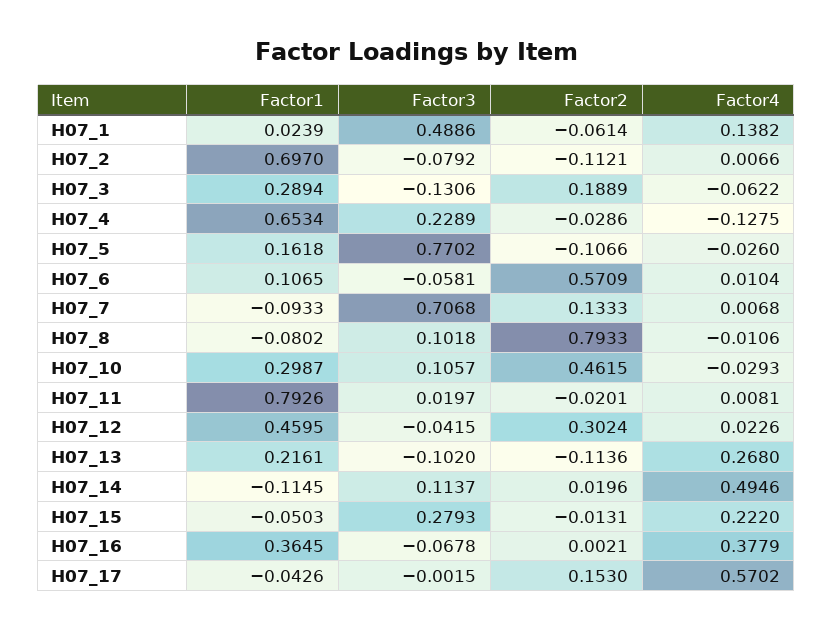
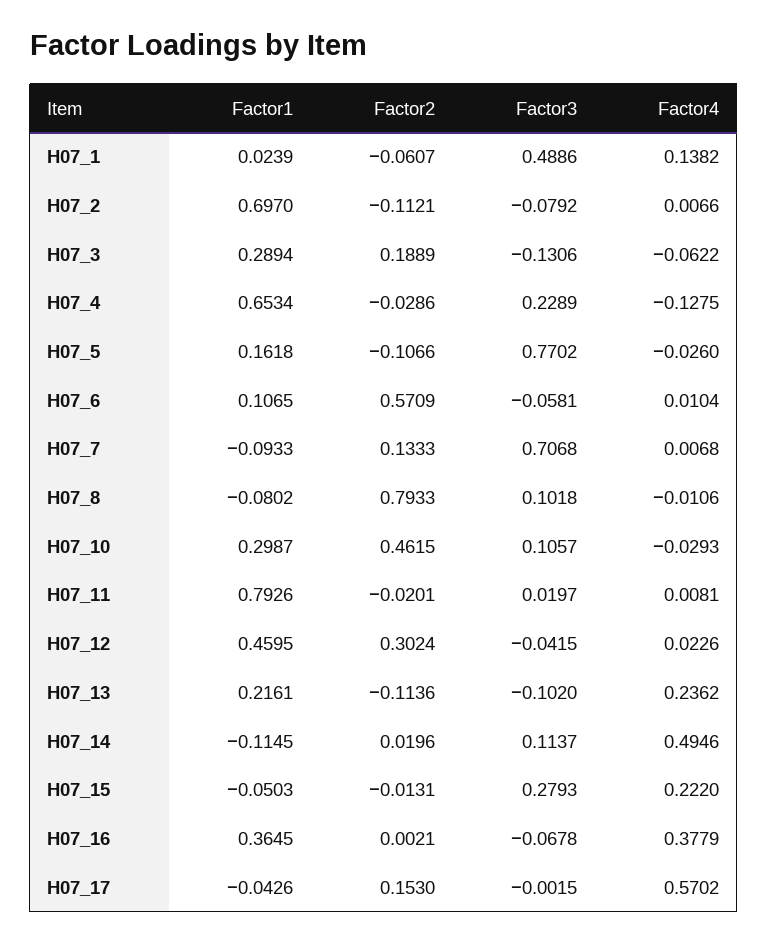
  {
    "Factor1": {
      "H07_1": 0.0239,
      "H07_2": 0.697,
      "H07_3": 0.2894,
      "H07_4": 0.6534,
      "H07_5": 0.1618,
      "H07_6": 0.1065,
      "H07_7": -0.0933,
      "H07_8": -0.0802,
      "H07_10": 0.2987,
      "H07_11": 0.7926,
      "H07_12": 0.4595,
      "H07_13": 0.2161,
      "H07_14": -0.1145,
      "H07_15": -0.0503,
      "H07_16": 0.3645,
      "H07_17": -0.0426
    },
    "Factor3": {
      "H07_1": 0.4886,
      "H07_2": -0.0792,
      "H07_3": -0.1306,
      "H07_4": 0.2289,
      "H07_5": 0.7702,
      "H07_6": -0.0581,
      "H07_7": 0.7068,
      "H07_8": 0.1018,
      "H07_10": 0.1057,
      "H07_11": 0.0197,
      "H07_12": -0.0415,
      "H07_13": -0.102,
      "H07_14": 0.1137,
      "H07_15": 0.2793,
      "H07_16": -0.0678,
      "H07_17": -0.0015
    },
    "Factor2": {
-     "H07_1": -0.0614,
+     "H07_1": -0.0607,
      "H07_2": -0.1121,
      "H07_3": 0.1889,
      "H07_4": -0.0286,
      "H07_5": -0.1066,
      "H07_6": 0.5709,
      "H07_7": 0.1333,
      "H07_8": 0.7933,
      "H07_10": 0.4615,
      "H07_11": -0.0201,
      "H07_12": 0.3024,
      "H07_13": -0.1136,
      "H07_14": 0.0196,
      "H07_15": -0.0131,
      "H07_16": 0.0021,
      "H07_17": 0.153
    },
    "Factor4": {
      "H07_1": 0.1382,
      "H07_2": 0.0066,
      "H07_3": -0.0622,
      "H07_4": -0.1275,
      "H07_5": -0.026,
      "H07_6": 0.0104,
      "H07_7": 0.0068,
      "H07_8": -0.0106,
      "H07_10": -0.0293,
      "H07_11": 0.0081,
      "H07_12": 0.0226,
-     "H07_13": 0.268,
+     "H07_13": 0.2362,
      "H07_14": 0.4946,
      "H07_15": 0.222,
      "H07_16": 0.3779,
      "H07_17": 0.5702
    }
  }

